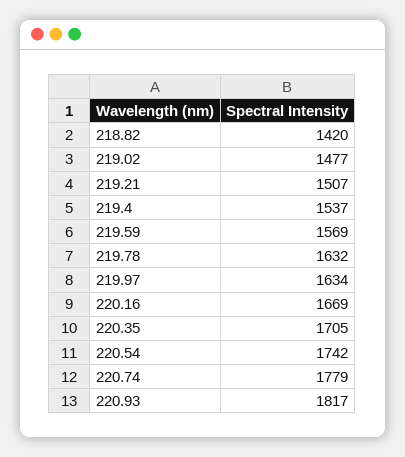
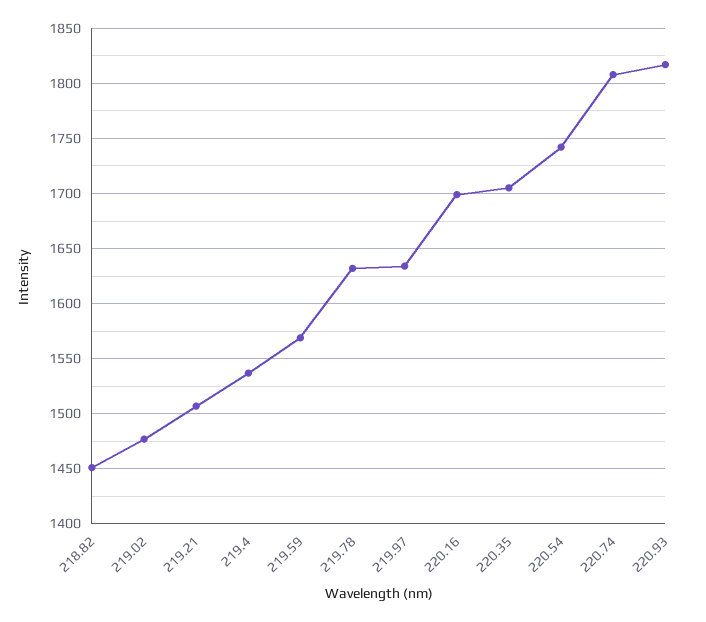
  {
-   "218.82": 1420,
+   "218.82": 1450,
    "219.02": 1477,
    "219.21": 1507,
    "219.4": 1537,
    "219.59": 1569,
    "219.78": 1632,
    "219.97": 1634,
-   "220.16": 1669,
+   "220.16": 1700,
    "220.35": 1705,
    "220.54": 1742,
-   "220.74": 1779,
+   "220.74": 1810,
    "220.93": 1817
  }

